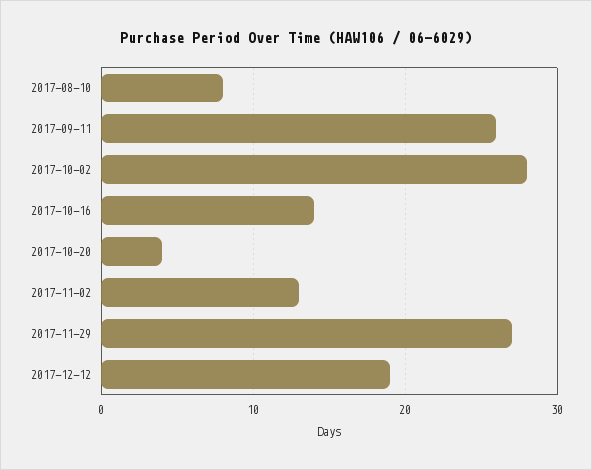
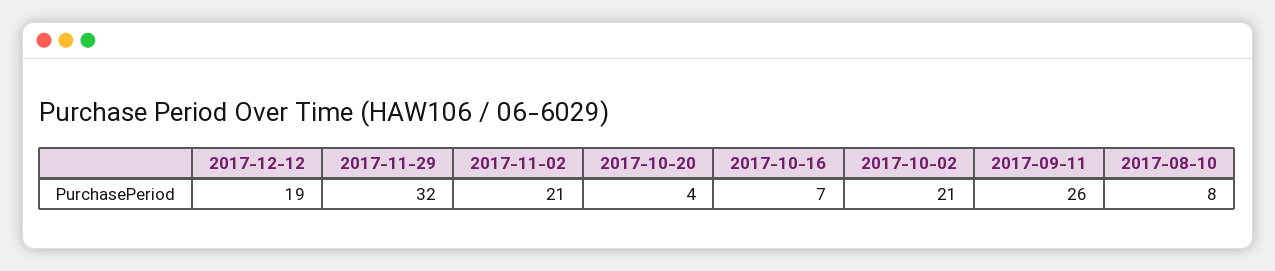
  {
    "2017-08-10": 8,
    "2017-09-11": 26,
-   "2017-10-02": 28,
+   "2017-10-02": 21,
-   "2017-10-16": 14,
+   "2017-10-16": 7,
    "2017-10-20": 4,
-   "2017-11-02": 13,
+   "2017-11-02": 21,
-   "2017-11-29": 27,
+   "2017-11-29": 32,
    "2017-12-12": 19
  }

